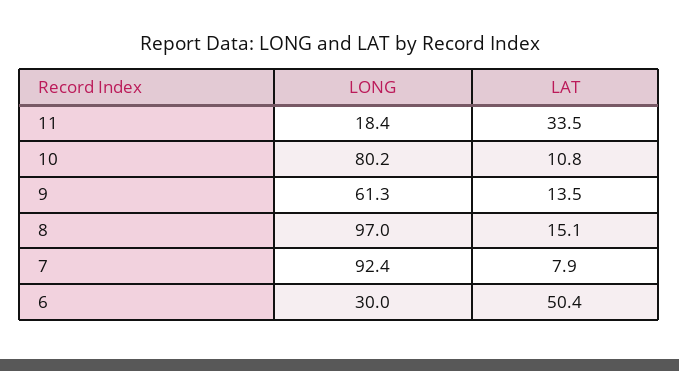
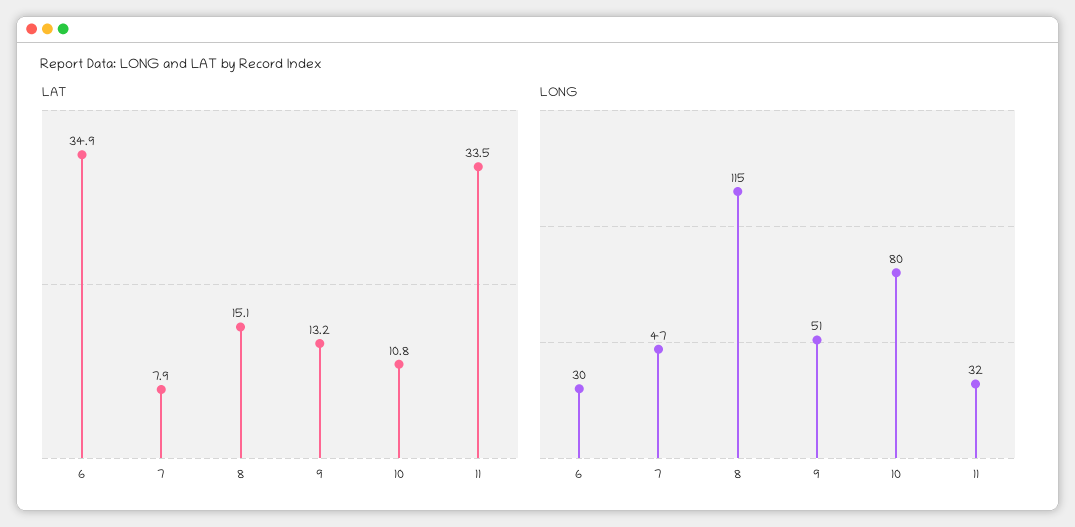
  {
    "LONG": {
-     "11": 18.4,
+     "11": 32,
      "10": 80.2,
-     "9": 61.3,
+     "9": 51,
-     "8": 97,
+     "8": 115,
-     "7": 92.4,
+     "7": 47,
      "6": 30
    },
    "LAT": {
      "11": 33.5,
      "10": 10.8,
-     "9": 13.5,
+     "9": 13.2,
      "8": 15.1,
      "7": 7.9,
-     "6": 50.4
+     "6": 34.9
    }
  }

